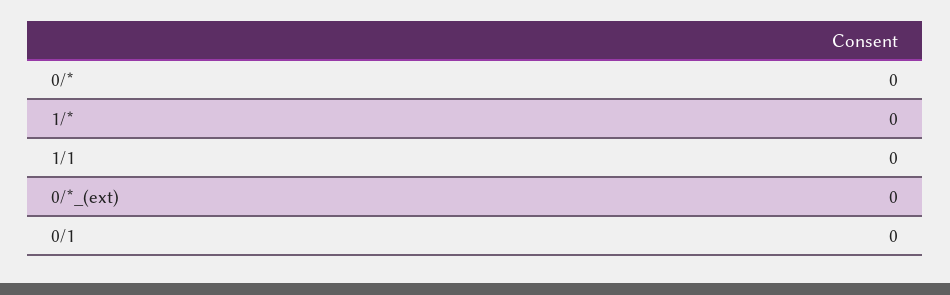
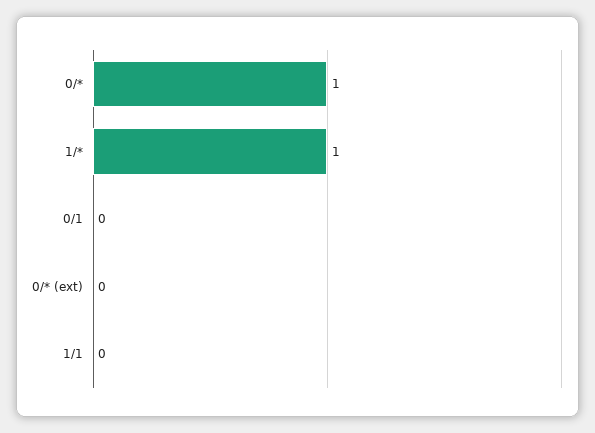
  {
-   "0/*": 0,
+   "0/*": 1,
-   "1/*": 0,
+   "1/*": 1,
    "1/1": 0,
    "0/*_(ext)": 0,
    "0/1": 0
  }

